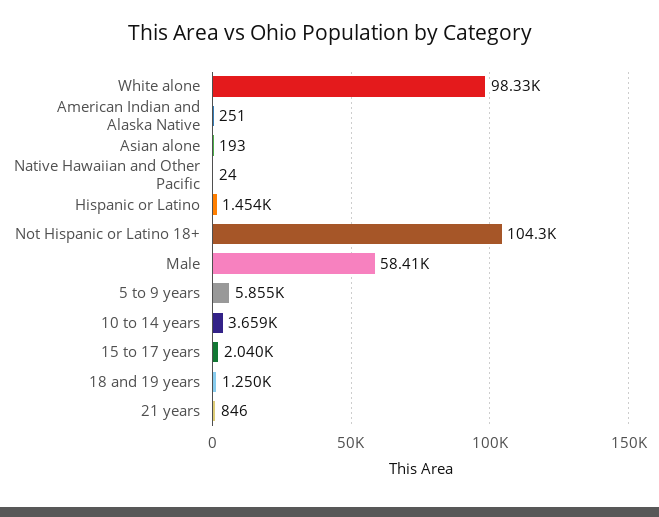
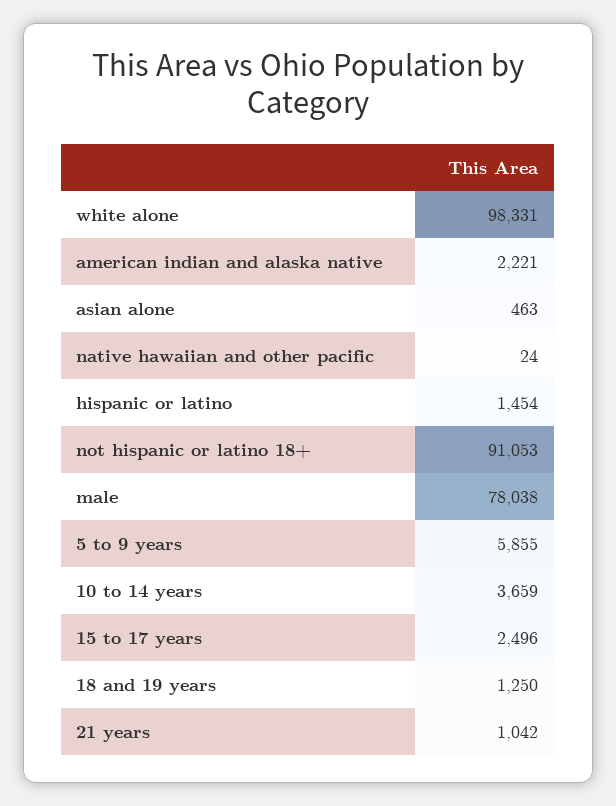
  {
    "White alone": 98331,
-   "American Indian and Alaska Native": 251,
+   "American Indian and Alaska Native": 2221,
-   "Asian alone": 193,
+   "Asian alone": 463,
    "Native Hawaiian and Other Pacific": 24,
    "Hispanic or Latino": 1454,
-   "Not Hispanic or Latino 18+": 104300,
+   "Not Hispanic or Latino 18+": 91053,
-   "Male": 58410,
+   "Male": 78038,
    "5 to 9 years": 5855,
    "10 to 14 years": 3659,
-   "15 to 17 years": 2040,
+   "15 to 17 years": 2496,
    "18 and 19 years": 1250,
-   "21 years": 846
+   "21 years": 1042
  }

